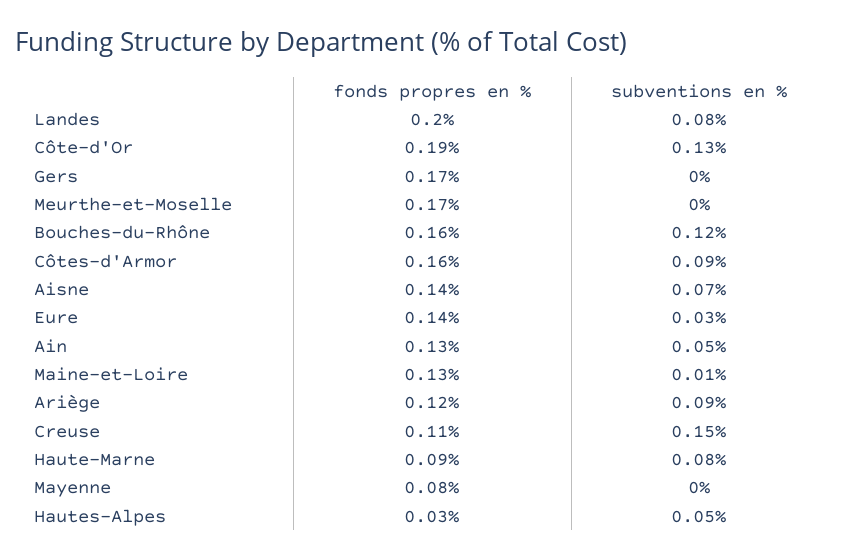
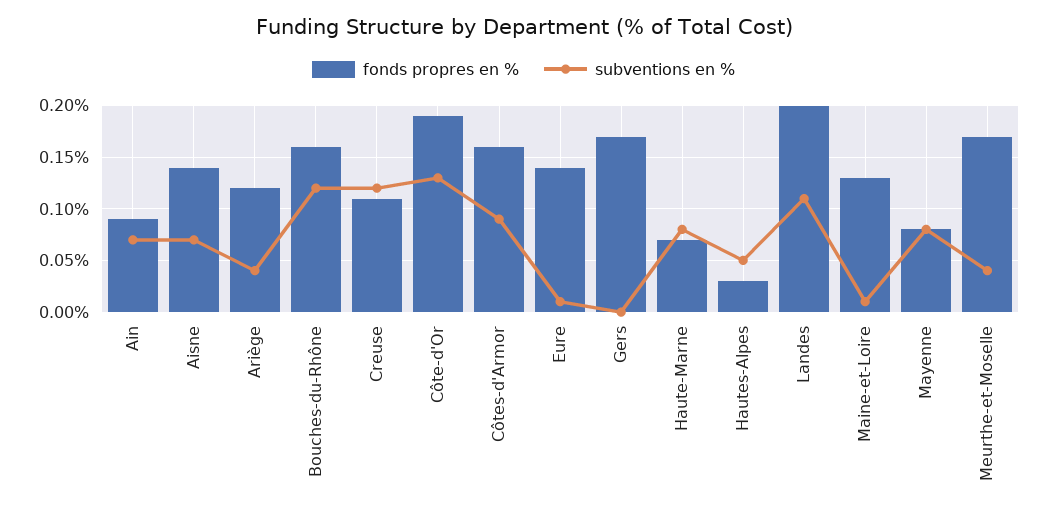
  {
    "fonds propres en %": {
      "Landes": 0.2,
      "Côte-d'Or": 0.19,
      "Gers": 0.17,
      "Meurthe-et-Moselle": 0.17,
      "Bouches-du-Rhône": 0.16,
      "Côtes-d'Armor": 0.16,
      "Aisne": 0.14,
      "Eure": 0.14,
-     "Ain": 0.13,
+     "Ain": 0.09,
      "Maine-et-Loire": 0.13,
      "Ariège": 0.12,
      "Creuse": 0.11,
-     "Haute-Marne": 0.09,
+     "Haute-Marne": 0.07,
      "Mayenne": 0.08,
      "Hautes-Alpes": 0.03
    },
    "subventions en %": {
-     "Landes": 0.08,
+     "Landes": 0.11,
      "Côte-d'Or": 0.13,
      "Gers": 0,
-     "Meurthe-et-Moselle": 0,
+     "Meurthe-et-Moselle": 0.04,
      "Bouches-du-Rhône": 0.12,
      "Côtes-d'Armor": 0.09,
      "Aisne": 0.07,
-     "Eure": 0.03,
+     "Eure": 0.01,
-     "Ain": 0.05,
+     "Ain": 0.07,
      "Maine-et-Loire": 0.01,
-     "Ariège": 0.09,
+     "Ariège": 0.04,
-     "Creuse": 0.15,
+     "Creuse": 0.12,
      "Haute-Marne": 0.08,
-     "Mayenne": 0,
+     "Mayenne": 0.08,
      "Hautes-Alpes": 0.05
    }
  }

